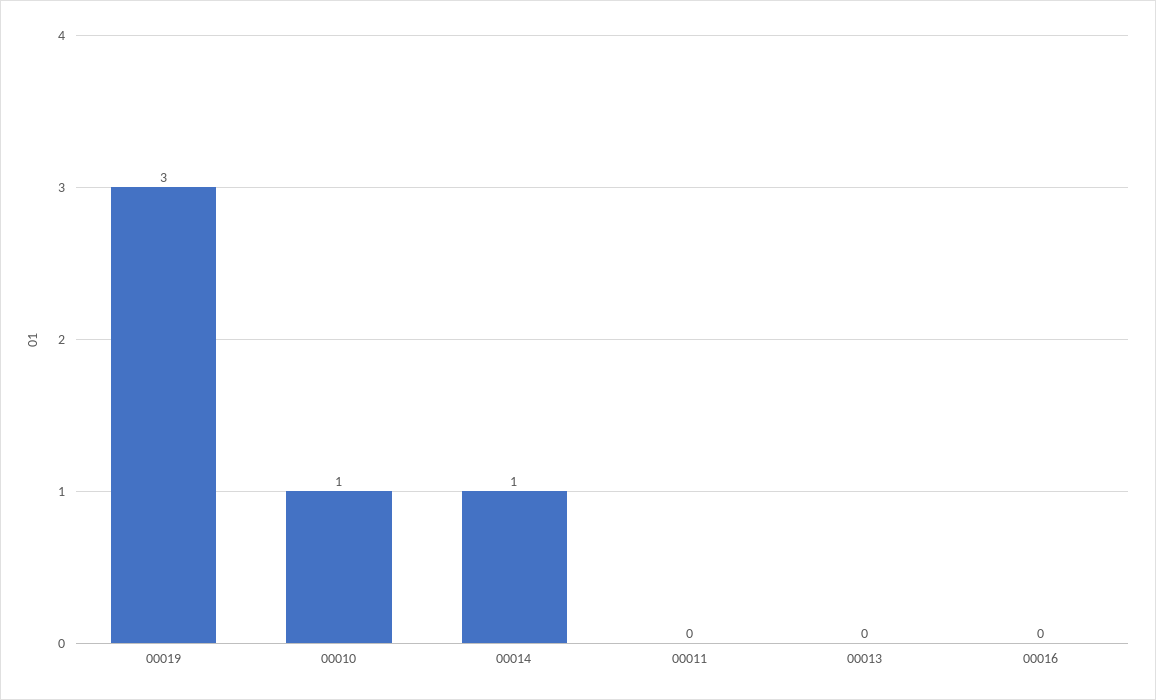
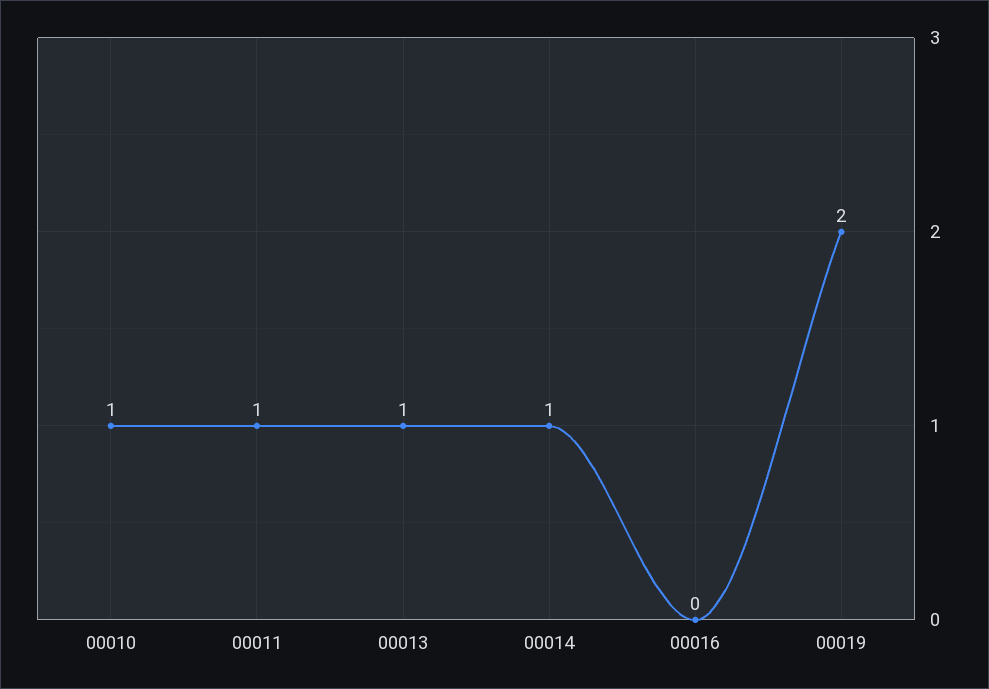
  {
-   "00019": 3,
+   "00019": 2,
    "00010": 1,
    "00014": 1,
-   "00011": 0,
+   "00011": 1,
-   "00013": 0,
+   "00013": 1,
    "00016": 0
  }

